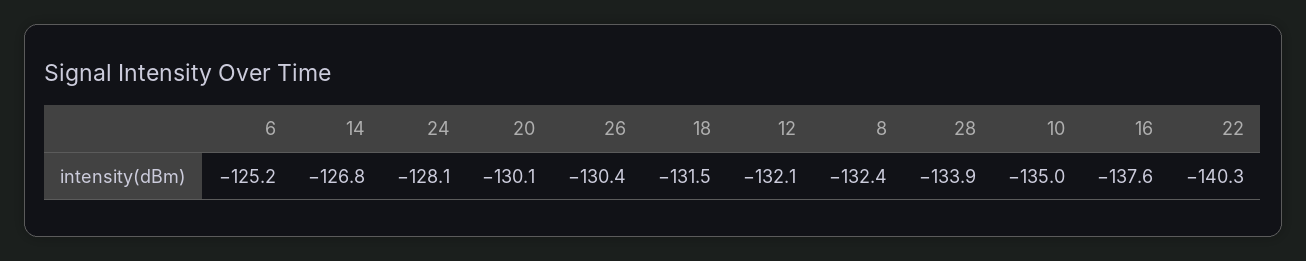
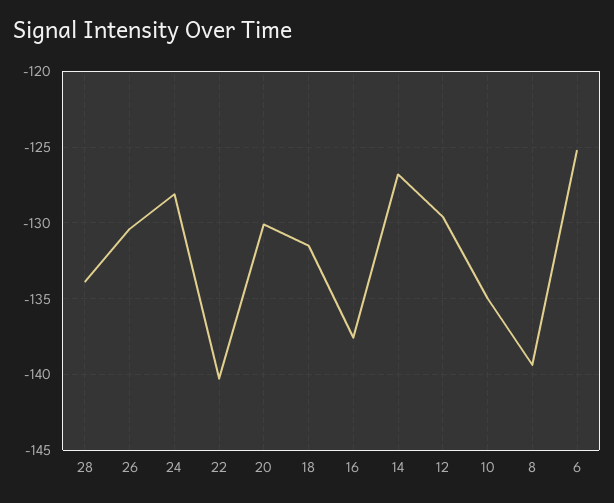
  {
    "6": -125.2,
    "14": -126.8,
    "24": -128.1,
    "20": -130.1,
    "26": -130.4,
    "18": -131.5,
-   "12": -132.1,
+   "12": -129.5,
-   "8": -132.4,
+   "8": -139.5,
    "28": -133.9,
    "10": -135,
    "16": -137.6,
    "22": -140.3
  }

